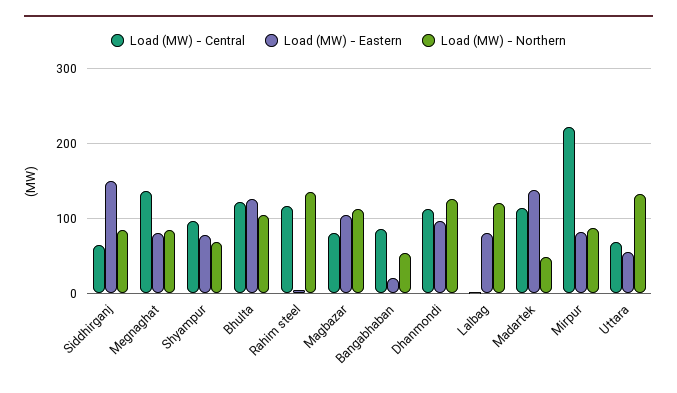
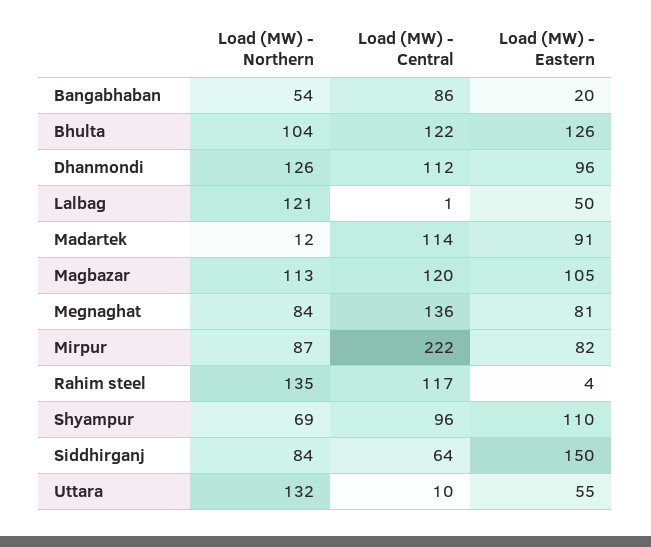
  {
    "Load (MW) - Central": {
      "Siddhirganj": 64,
      "Megnaghat": 136,
      "Shyampur": 96,
      "Bhulta": 122,
      "Rahim steel": 117,
-     "Magbazar": 80,
+     "Magbazar": 120,
      "Bangabhaban": 86,
      "Dhanmondi": 112,
      "Lalbag": 1,
      "Madartek": 114,
      "Mirpur": 222,
-     "Uttara": 70
+     "Uttara": 10
    },
    "Load (MW) - Eastern": {
      "Siddhirganj": 150,
      "Megnaghat": 81,
-     "Shyampur": 80,
+     "Shyampur": 110,
      "Bhulta": 126,
      "Rahim steel": 4,
      "Magbazar": 105,
      "Bangabhaban": 20,
      "Dhanmondi": 96,
-     "Lalbag": 80,
+     "Lalbag": 50,
-     "Madartek": 140,
+     "Madartek": 91,
      "Mirpur": 82,
      "Uttara": 55
    },
    "Load (MW) - Northern": {
      "Siddhirganj": 84,
      "Megnaghat": 84,
      "Shyampur": 69,
      "Bhulta": 104,
      "Rahim steel": 135,
      "Magbazar": 113,
      "Bangabhaban": 54,
      "Dhanmondi": 126,
      "Lalbag": 121,
-     "Madartek": 50,
+     "Madartek": 12,
      "Mirpur": 87,
      "Uttara": 132
    }
  }

